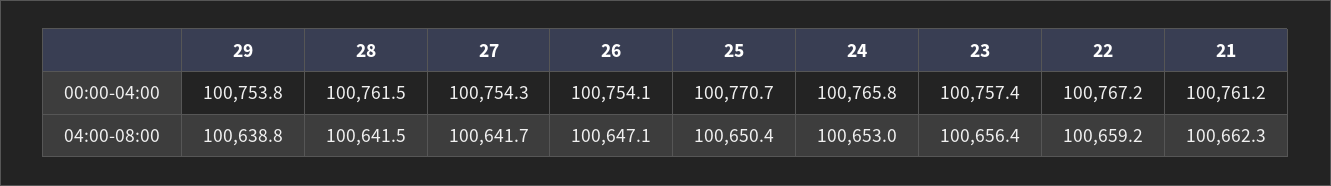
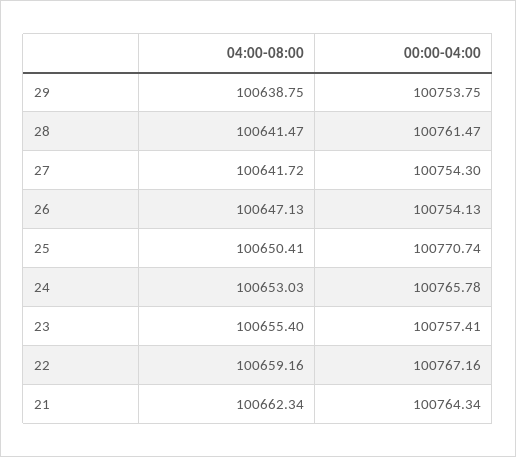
  {
    "29": {
      "00:00-04:00": 100753.75,
      "04:00-08:00": 100638.75
    },
    "28": {
      "00:00-04:00": 100761.47,
      "04:00-08:00": 100641.47
    },
    "27": {
      "00:00-04:00": 100754.3,
      "04:00-08:00": 100641.72
    },
    "26": {
      "00:00-04:00": 100754.13,
      "04:00-08:00": 100647.13
    },
    "25": {
      "00:00-04:00": 100770.74,
      "04:00-08:00": 100650.41
    },
    "24": {
      "00:00-04:00": 100765.78,
      "04:00-08:00": 100653.03
    },
    "23": {
      "00:00-04:00": 100757.41,
-     "04:00-08:00": 100656.4
+     "04:00-08:00": 100655.4
    },
    "22": {
      "00:00-04:00": 100767.16,
      "04:00-08:00": 100659.16
    },
    "21": {
-     "00:00-04:00": 100761.2,
+     "00:00-04:00": 100764.34,
      "04:00-08:00": 100662.34
    }
  }

